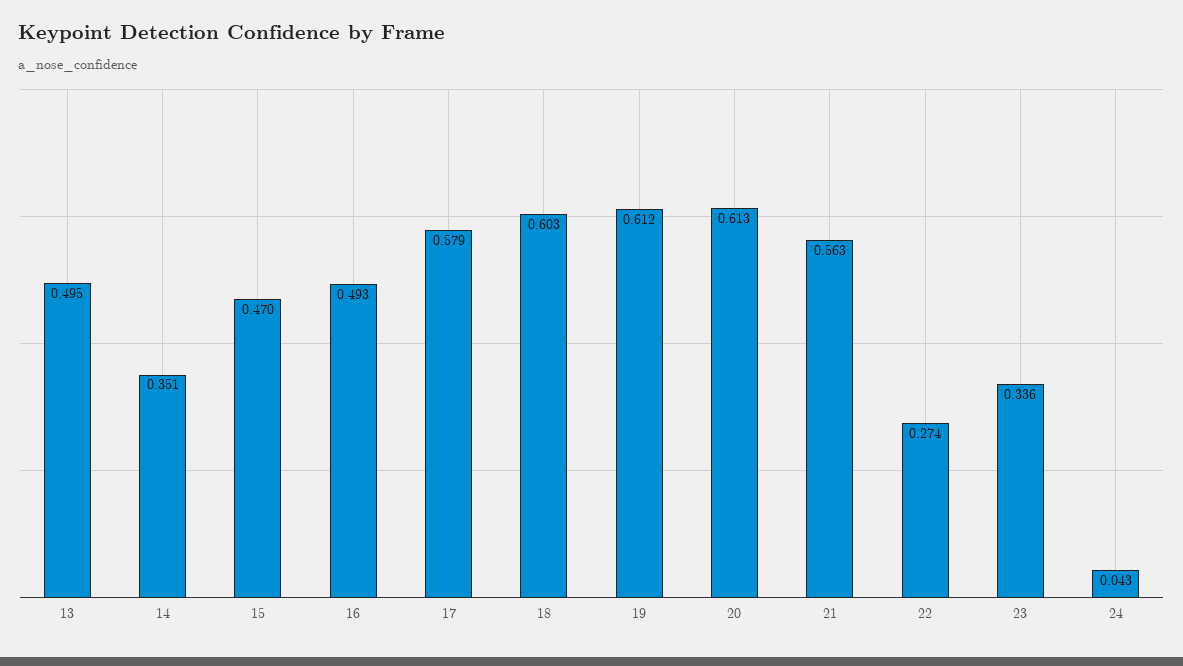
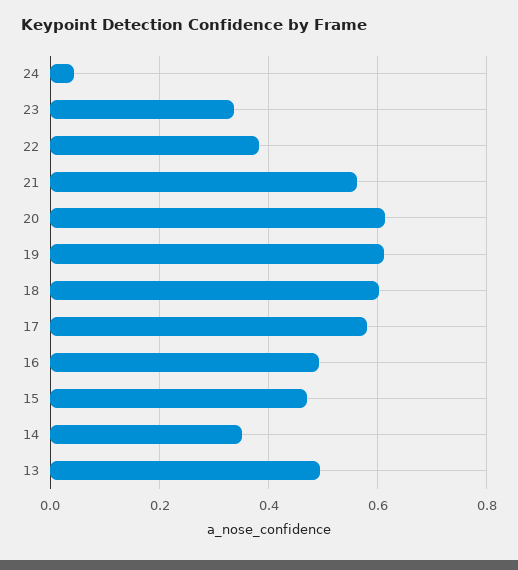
  {
    "13": 0.495,
    "14": 0.351,
    "15": 0.47,
    "16": 0.493,
    "17": 0.579,
    "18": 0.603,
    "19": 0.612,
    "20": 0.613,
    "21": 0.563,
-   "22": 0.274,
+   "22": 0.38,
    "23": 0.336,
    "24": 0.043
  }

